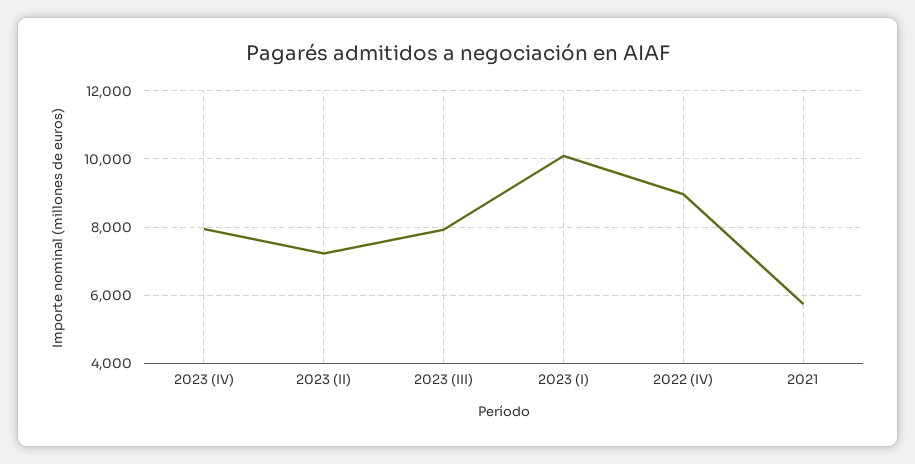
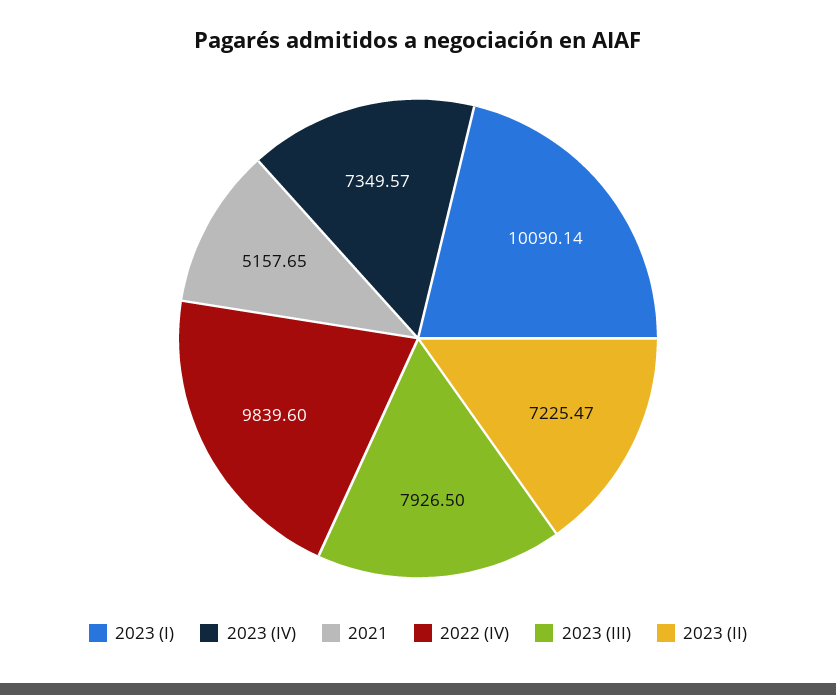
  {
-   "2023 (IV)": 8000,
+   "2023 (IV)": 7349.57,
    "2023 (II)": 7225.47,
    "2023 (III)": 7926.5,
    "2023 (I)": 10090.14,
-   "2022 (IV)": 9000,
+   "2022 (IV)": 9839.6,
-   "2021": 5800
+   "2021": 5157.65
  }

